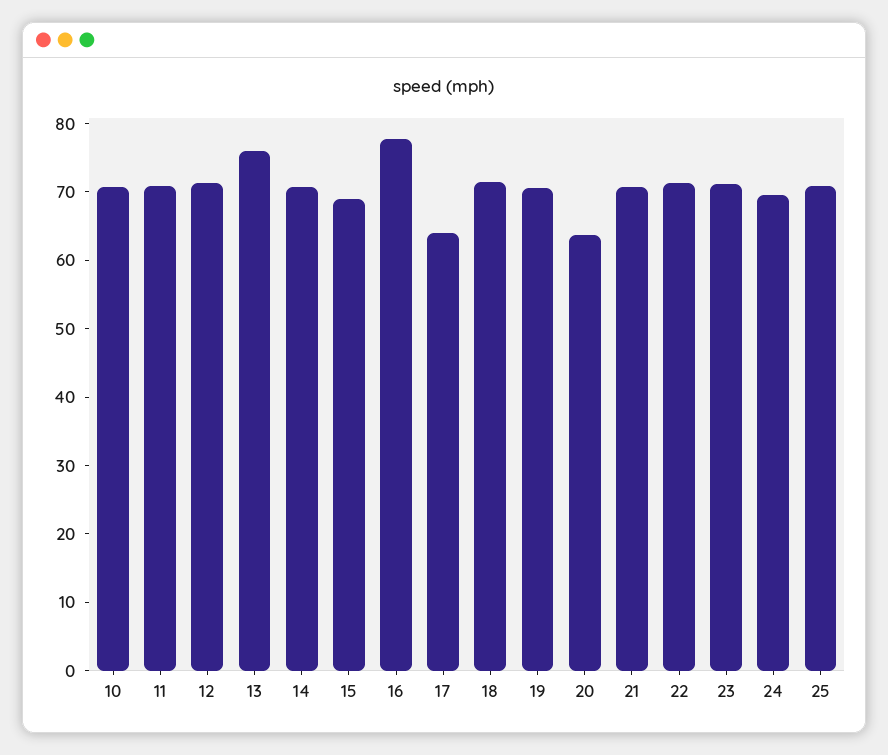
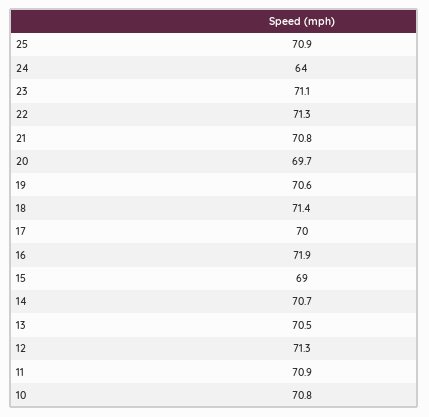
  {
    "10": 70.8,
    "11": 70.9,
    "12": 71.3,
-   "13": 76,
+   "13": 70.5,
    "14": 70.7,
    "15": 69,
-   "16": 78,
+   "16": 71.9,
-   "17": 64,
+   "17": 70,
    "18": 71.4,
    "19": 70.6,
-   "20": 64,
+   "20": 69.7,
    "21": 70.8,
    "22": 71.3,
    "23": 71.1,
-   "24": 70,
+   "24": 64,
    "25": 70.9
  }

